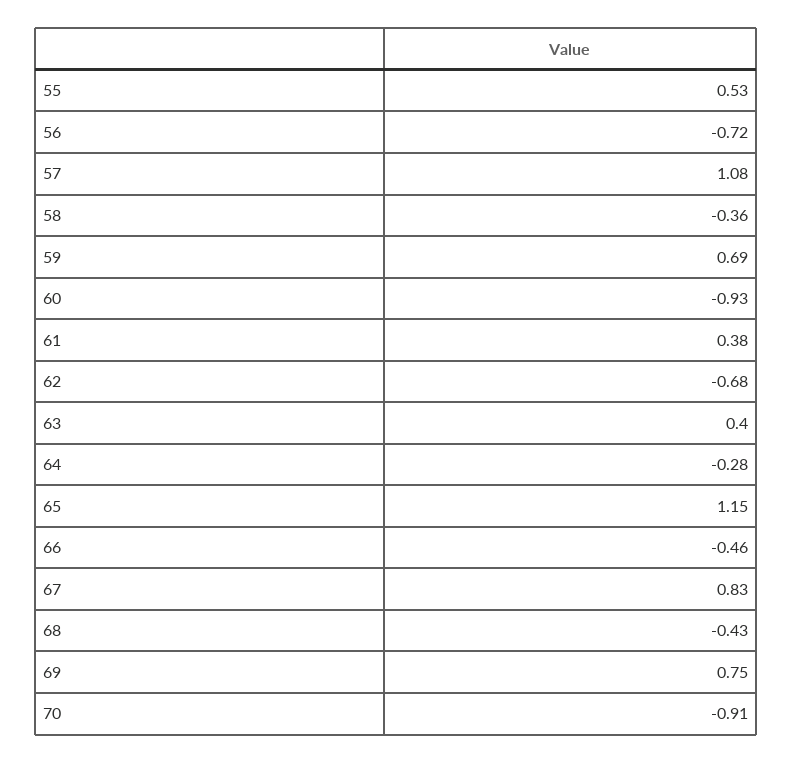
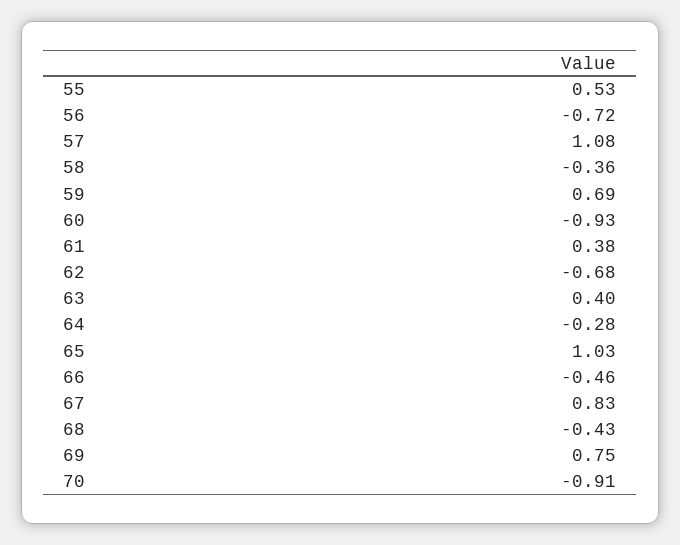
  {
    "55": 0.53,
    "56": -0.72,
    "57": 1.08,
    "58": -0.36,
    "59": 0.69,
    "60": -0.93,
    "61": 0.38,
    "62": -0.68,
    "63": 0.4,
    "64": -0.28,
-   "65": 1.15,
+   "65": 1.03,
    "66": -0.46,
    "67": 0.83,
    "68": -0.43,
    "69": 0.75,
    "70": -0.91
  }

